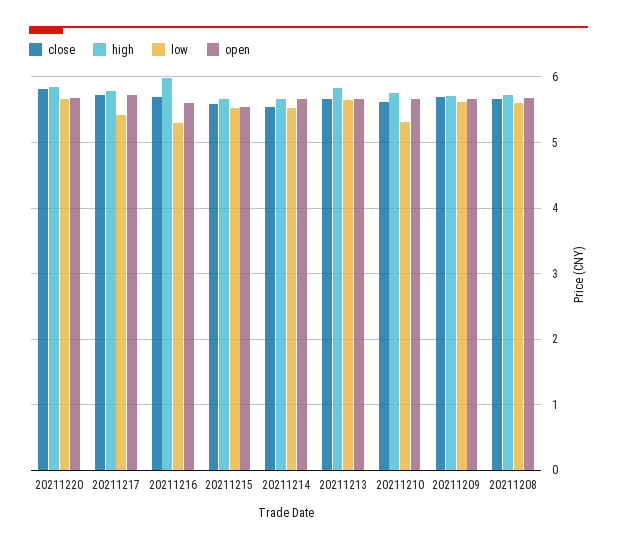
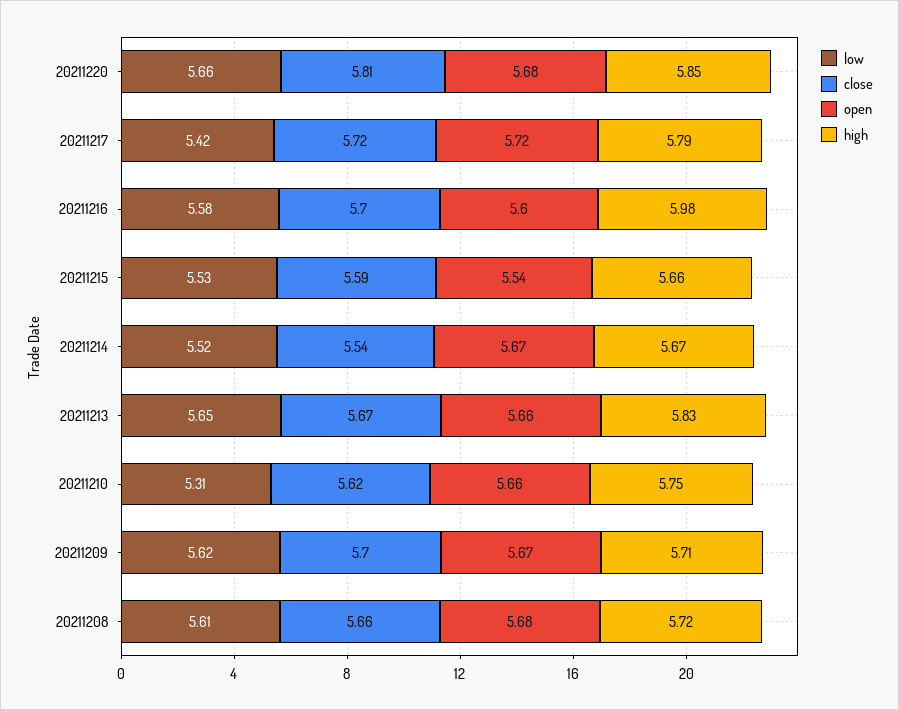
  {
    "close": {
      "20211220": 5.81,
      "20211217": 5.72,
      "20211216": 5.7,
      "20211215": 5.59,
      "20211214": 5.54,
      "20211213": 5.67,
      "20211210": 5.62,
      "20211209": 5.7,
      "20211208": 5.66
    },
    "high": {
      "20211220": 5.85,
      "20211217": 5.79,
      "20211216": 5.98,
      "20211215": 5.66,
      "20211214": 5.67,
      "20211213": 5.83,
      "20211210": 5.75,
      "20211209": 5.71,
      "20211208": 5.72
    },
    "low": {
      "20211220": 5.66,
      "20211217": 5.42,
-     "20211216": 5.3,
+     "20211216": 5.58,
      "20211215": 5.53,
      "20211214": 5.52,
      "20211213": 5.65,
      "20211210": 5.31,
      "20211209": 5.62,
      "20211208": 5.61
    },
    "open": {
      "20211220": 5.68,
      "20211217": 5.72,
      "20211216": 5.6,
      "20211215": 5.54,
      "20211214": 5.67,
      "20211213": 5.66,
      "20211210": 5.66,
      "20211209": 5.67,
      "20211208": 5.68
    }
  }

